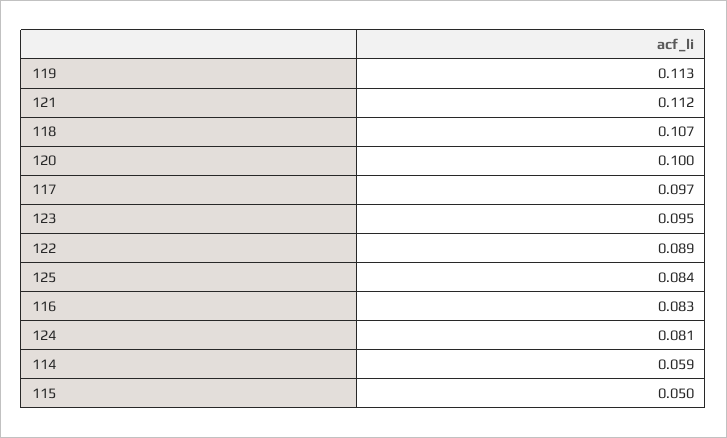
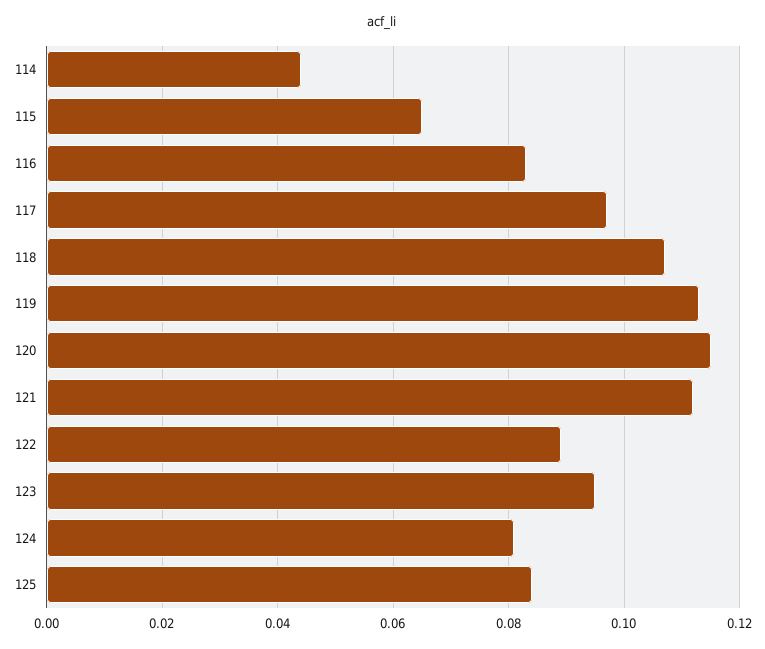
  {
    "119": 0.113,
    "121": 0.112,
    "118": 0.107,
-   "120": 0.1,
+   "120": 0.115,
    "117": 0.097,
    "123": 0.095,
    "122": 0.089,
    "125": 0.084,
    "116": 0.083,
    "124": 0.081,
-   "114": 0.059,
+   "114": 0.045,
-   "115": 0.05
+   "115": 0.065
  }

